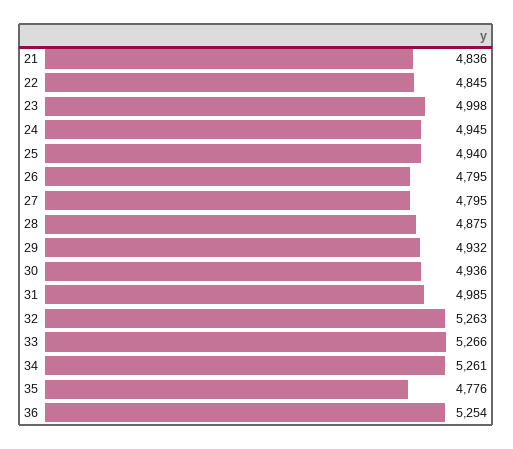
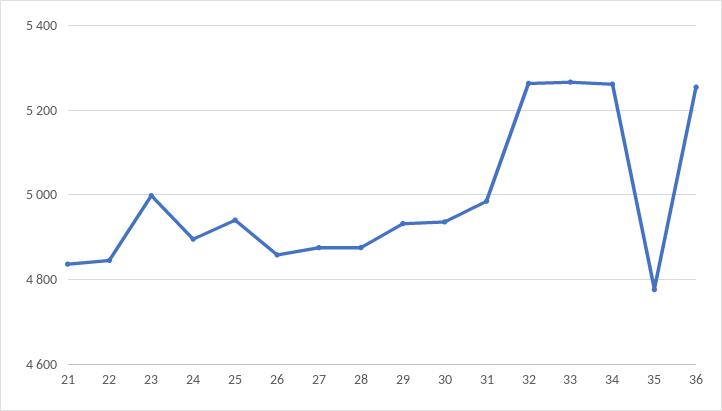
  {
    "21": 4836,
    "22": 4845,
    "23": 4998,
-   "24": 4945,
+   "24": 4900,
    "25": 4940,
-   "26": 4795,
+   "26": 4860,
-   "27": 4795,
+   "27": 4880,
    "28": 4875,
    "29": 4932,
    "30": 4936,
    "31": 4985,
    "32": 5263,
    "33": 5266,
    "34": 5261,
    "35": 4776,
    "36": 5254
  }

